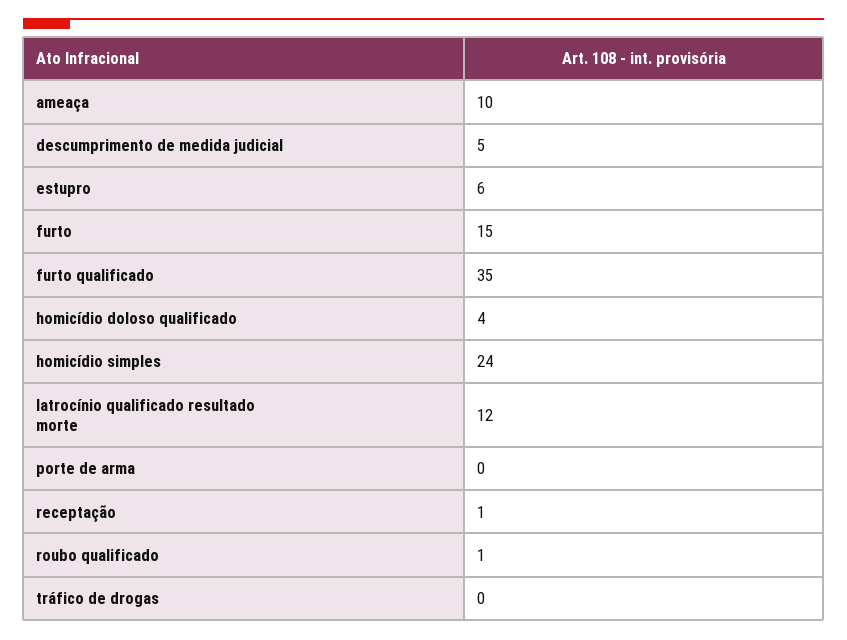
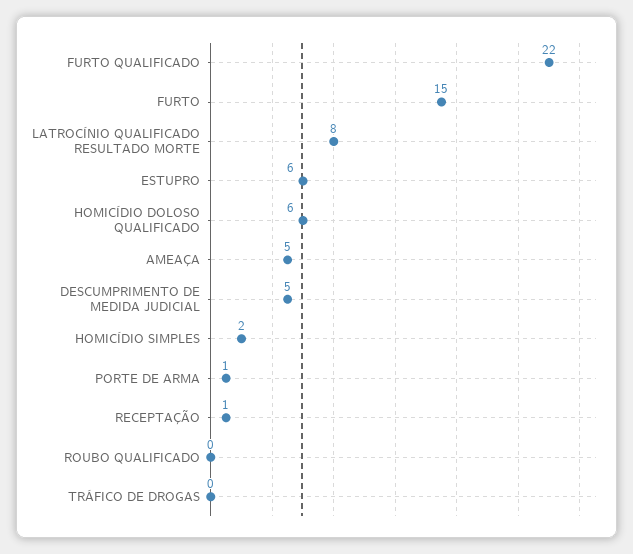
  {
-   "ameaça": 10,
+   "ameaça": 5,
    "descumprimento de medida judicial": 5,
    "estupro": 6,
    "furto": 15,
-   "furto qualificado": 35,
+   "furto qualificado": 22,
-   "homicídio doloso qualificado": 4,
+   "homicídio doloso qualificado": 6,
-   "homicídio simples": 24,
+   "homicídio simples": 2,
-   "latrocínio qualificado resultado morte": 12,
+   "latrocínio qualificado resultado morte": 8,
-   "porte de arma": 0,
+   "porte de arma": 1,
    "receptação": 1,
-   "roubo qualificado": 1,
+   "roubo qualificado": 0,
    "tráfico de drogas": 0
  }

